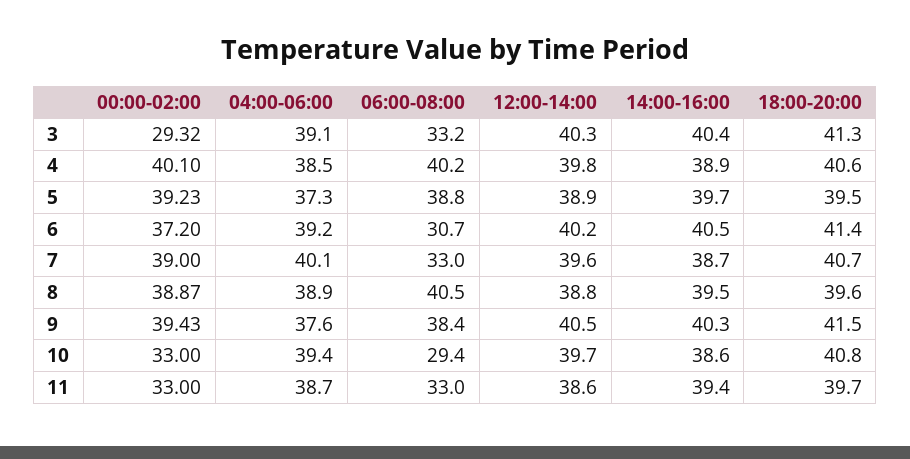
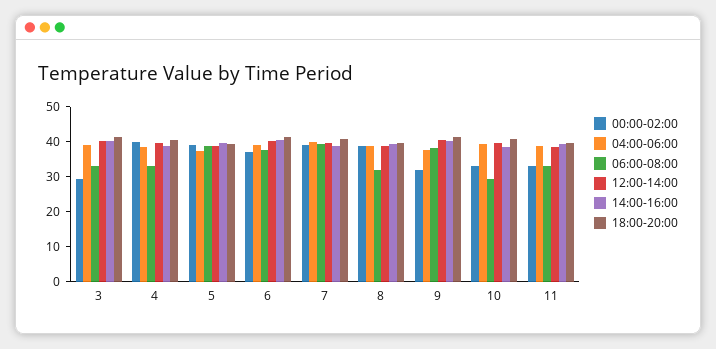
  {
    "00:00-02:00": {
      "3": 29.32,
      "4": 40.1,
      "5": 39.23,
      "6": 37.2,
      "7": 39,
      "8": 38.87,
-     "9": 39.43,
+     "9": 32.5,
      "10": 33,
      "11": 33
    },
    "04:00-06:00": {
      "3": 39.1,
      "4": 38.5,
      "5": 37.3,
      "6": 39.2,
      "7": 40.1,
      "8": 38.9,
      "9": 37.6,
      "10": 39.4,
      "11": 38.7
    },
    "06:00-08:00": {
      "3": 33.2,
-     "4": 40.2,
+     "4": 32.5,
      "5": 38.8,
-     "6": 30.7,
+     "6": 37.5,
-     "7": 33,
+     "7": 40,
-     "8": 40.5,
+     "8": 32.5,
      "9": 38.4,
      "10": 29.4,
      "11": 33
    },
    "12:00-14:00": {
      "3": 40.3,
      "4": 39.8,
      "5": 38.9,
      "6": 40.2,
      "7": 39.6,
      "8": 38.8,
      "9": 40.5,
      "10": 39.7,
      "11": 38.6
    },
    "14:00-16:00": {
      "3": 40.4,
      "4": 38.9,
      "5": 39.7,
      "6": 40.5,
      "7": 38.7,
      "8": 39.5,
      "9": 40.3,
      "10": 38.6,
      "11": 39.4
    },
    "18:00-20:00": {
      "3": 41.3,
      "4": 40.6,
      "5": 39.5,
      "6": 41.4,
      "7": 40.7,
      "8": 39.6,
      "9": 41.5,
      "10": 40.8,
      "11": 39.7
    }
  }

